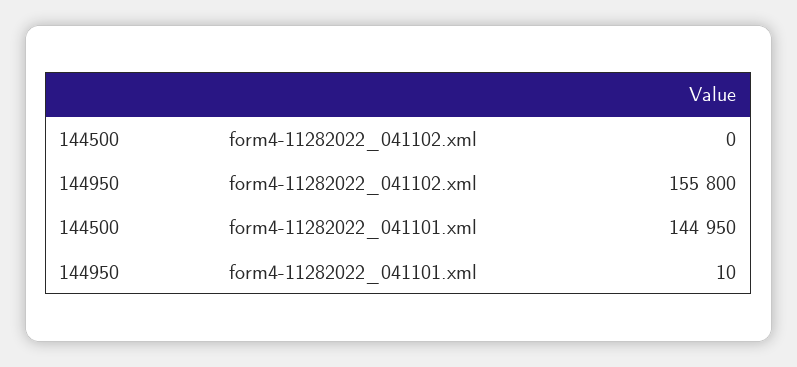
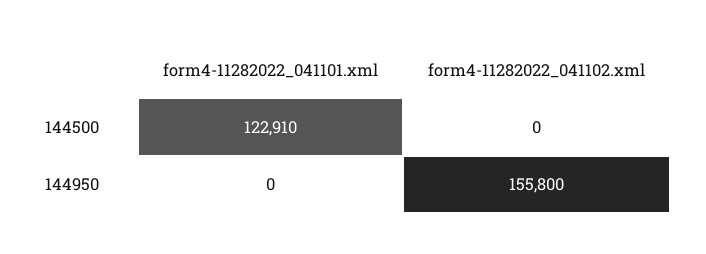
  {
    "144500": {
      "form4-11282022_041102.xml": 0,
-     "form4-11282022_041101.xml": 144950
+     "form4-11282022_041101.xml": 122910
    },
    "144950": {
      "form4-11282022_041102.xml": 155800,
-     "form4-11282022_041101.xml": 10
+     "form4-11282022_041101.xml": 0
    }
  }

